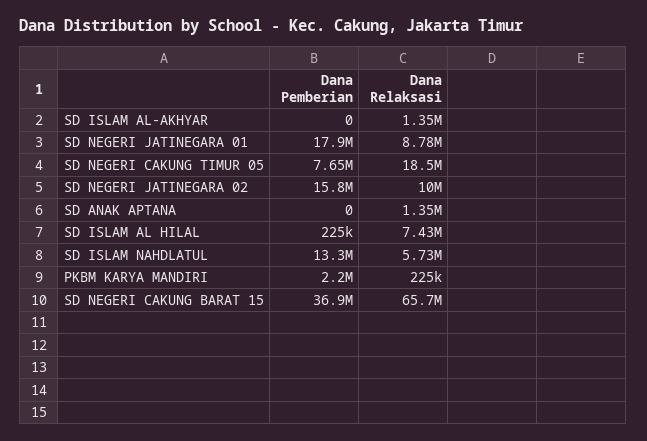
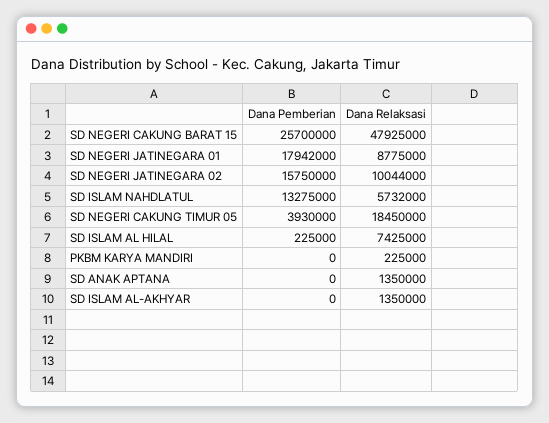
  {
    "Dana Pemberian": {
      "SD ISLAM AL-AKHYAR": 0,
      "SD NEGERI JATINEGARA 01": 17942000,
-     "SD NEGERI CAKUNG TIMUR 05": 7650000,
+     "SD NEGERI CAKUNG TIMUR 05": 3930000,
      "SD NEGERI JATINEGARA 02": 15750000,
      "SD ANAK APTANA": 0,
      "SD ISLAM AL HILAL": 225000,
      "SD ISLAM NAHDLATUL": 13275000,
-     "PKBM KARYA MANDIRI": 2200000,
+     "PKBM KARYA MANDIRI": 0,
-     "SD NEGERI CAKUNG BARAT 15": 36900000
+     "SD NEGERI CAKUNG BARAT 15": 25700000
    },
    "Dana Relaksasi": {
      "SD ISLAM AL-AKHYAR": 1350000,
      "SD NEGERI JATINEGARA 01": 8775000,
      "SD NEGERI CAKUNG TIMUR 05": 18450000,
      "SD NEGERI JATINEGARA 02": 10044000,
      "SD ANAK APTANA": 1350000,
      "SD ISLAM AL HILAL": 7425000,
      "SD ISLAM NAHDLATUL": 5732000,
      "PKBM KARYA MANDIRI": 225000,
-     "SD NEGERI CAKUNG BARAT 15": 65700000
+     "SD NEGERI CAKUNG BARAT 15": 47925000
    }
  }

